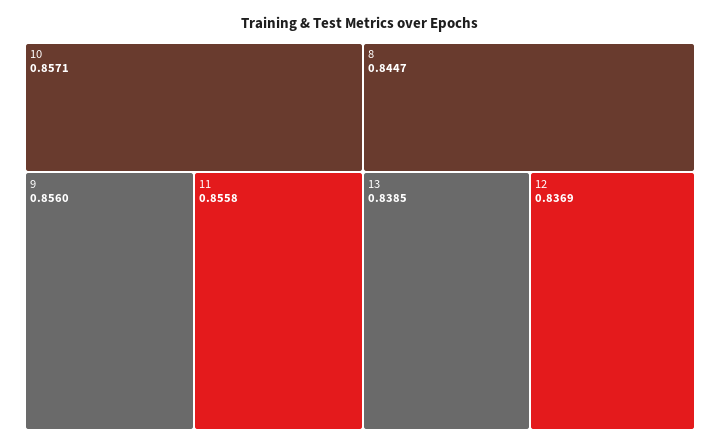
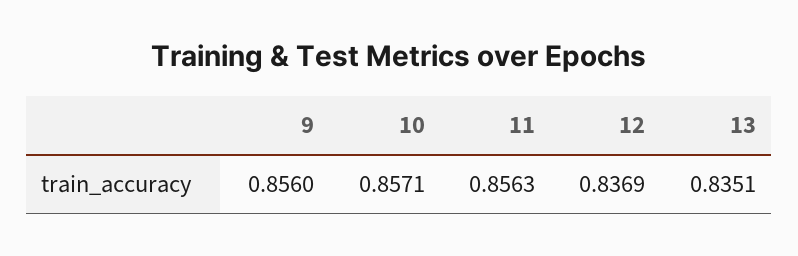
  {
    "10": 0.8571,
    "9": 0.856,
-   "11": 0.8558,
+   "11": 0.8563,
-   "8": 0.8447,
-   "13": 0.8385,
+   "13": 0.8351,
    "12": 0.8369
  }

